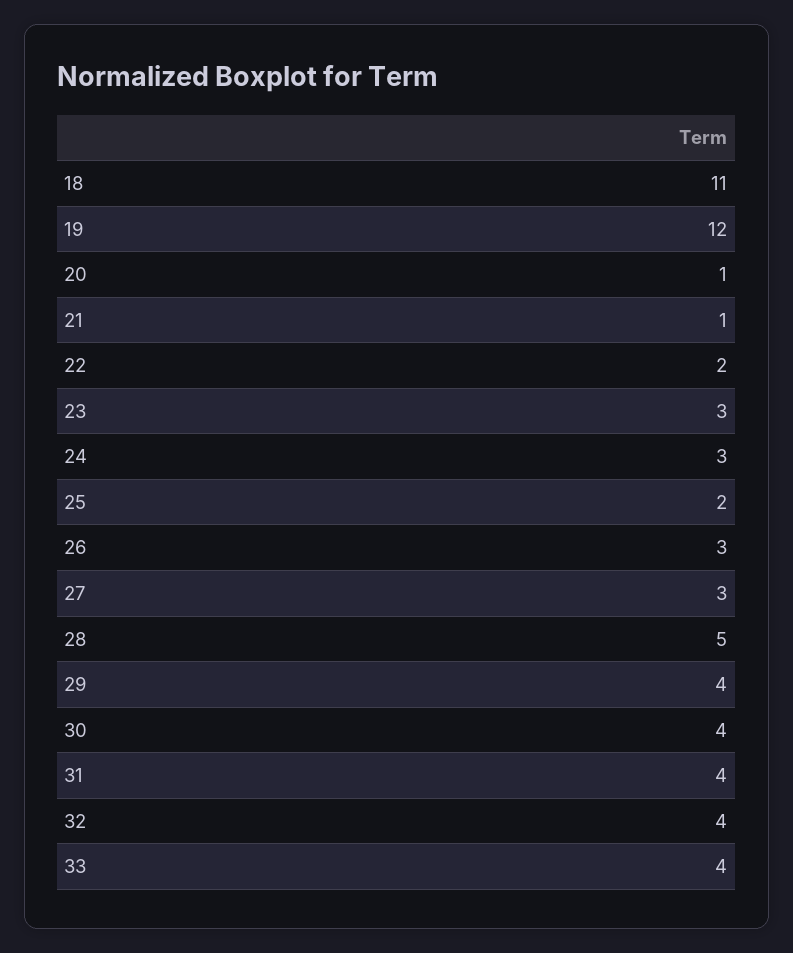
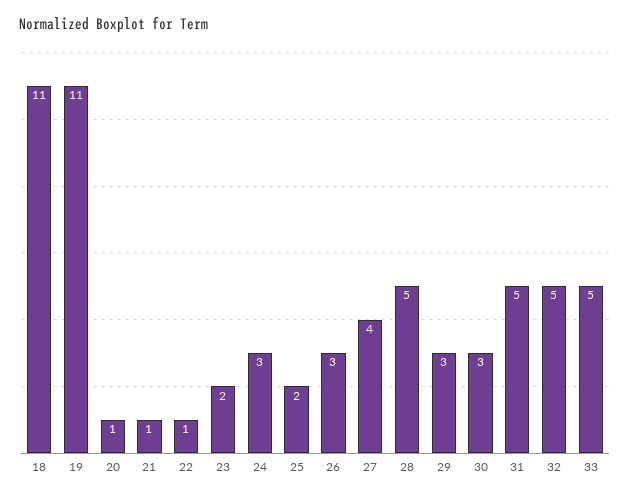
  {
    "18": 11,
-   "19": 12,
+   "19": 11,
    "20": 1,
    "21": 1,
-   "22": 2,
+   "22": 1,
-   "23": 3,
+   "23": 2,
    "24": 3,
    "25": 2,
    "26": 3,
-   "27": 3,
+   "27": 4,
    "28": 5,
-   "29": 4,
+   "29": 3,
-   "30": 4,
+   "30": 3,
-   "31": 4,
+   "31": 5,
-   "32": 4,
+   "32": 5,
-   "33": 4
+   "33": 5
  }

